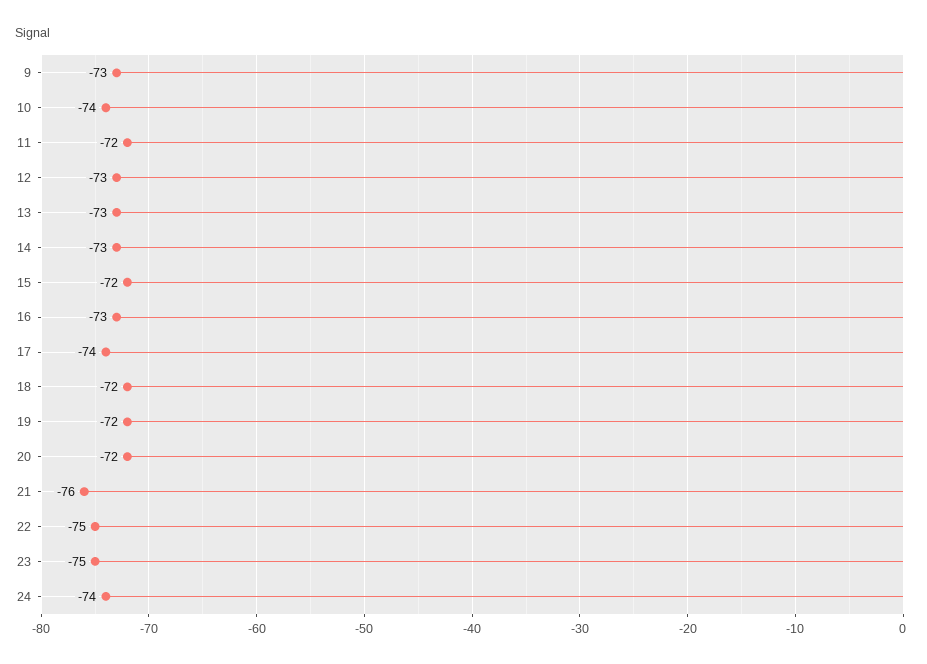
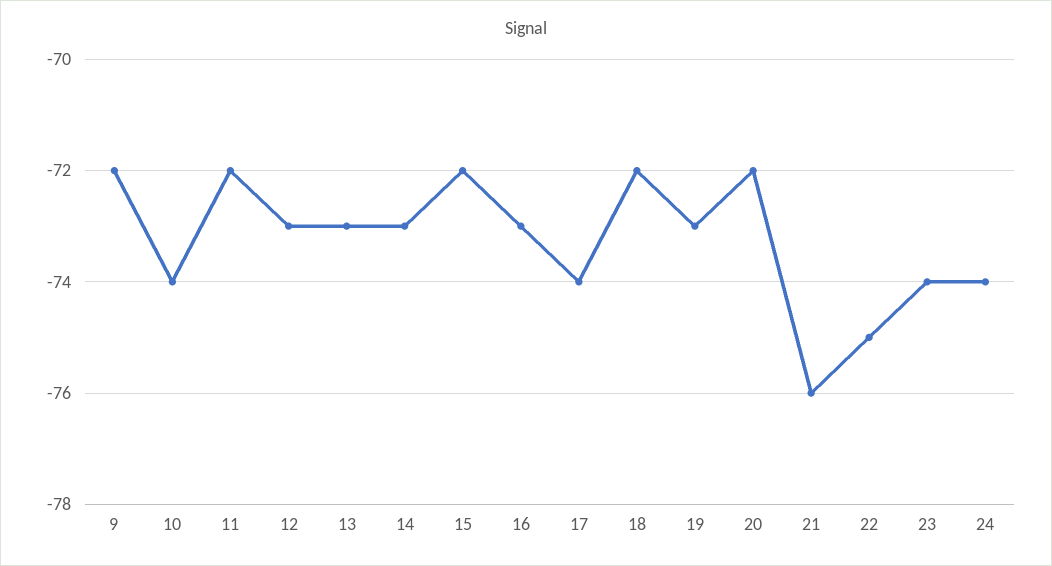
  {
-   "9": -73,
+   "9": -72,
    "10": -74,
    "11": -72,
    "12": -73,
    "13": -73,
    "14": -73,
    "15": -72,
    "16": -73,
    "17": -74,
    "18": -72,
-   "19": -72,
+   "19": -73,
    "20": -72,
    "21": -76,
    "22": -75,
-   "23": -75,
+   "23": -74,
    "24": -74
  }

